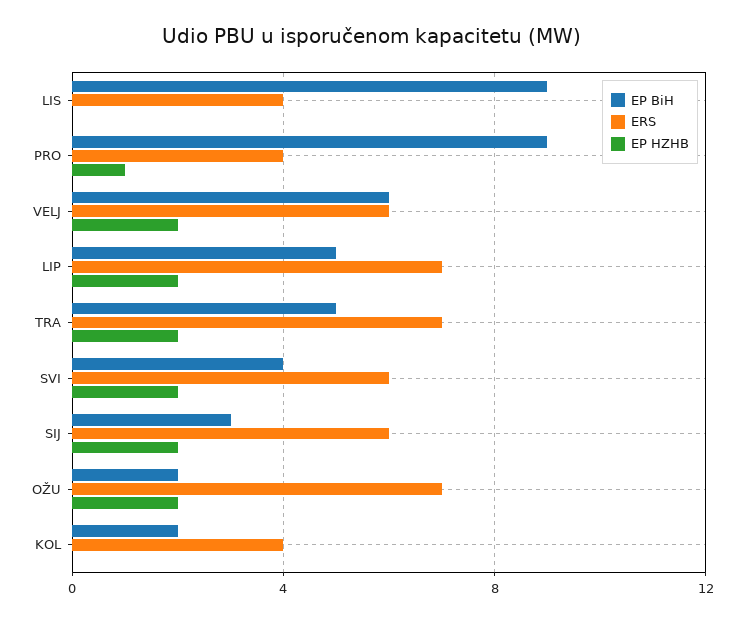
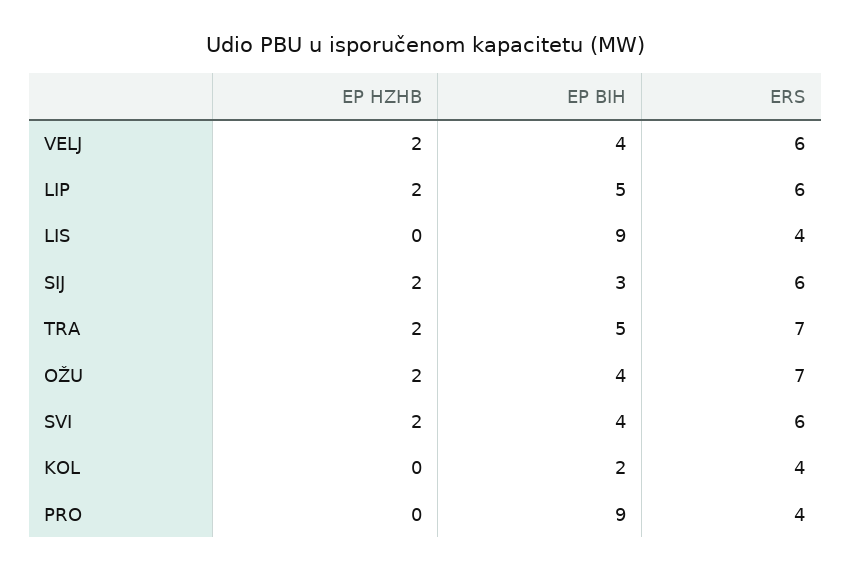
  {
    "EP BiH": {
      "LIS": 9,
      "PRO": 9,
-     "VELJ": 6,
+     "VELJ": 4,
      "LIP": 5,
      "TRA": 5,
      "SVI": 4,
      "SIJ": 3,
-     "OŽU": 2,
+     "OŽU": 4,
      "KOL": 2
    },
    "ERS": {
      "LIS": 4,
      "PRO": 4,
      "VELJ": 6,
-     "LIP": 7,
+     "LIP": 6,
      "TRA": 7,
      "SVI": 6,
      "SIJ": 6,
      "OŽU": 7,
      "KOL": 4
    },
    "EP HZHB": {
      "LIS": 0,
-     "PRO": 1,
+     "PRO": 0,
      "VELJ": 2,
      "LIP": 2,
      "TRA": 2,
      "SVI": 2,
      "SIJ": 2,
      "OŽU": 2,
      "KOL": 0
    }
  }

